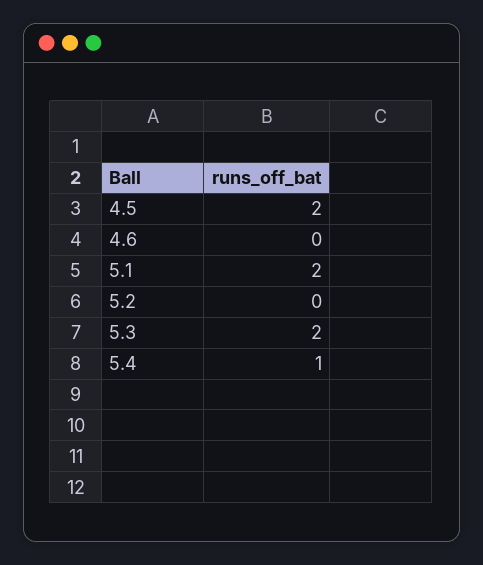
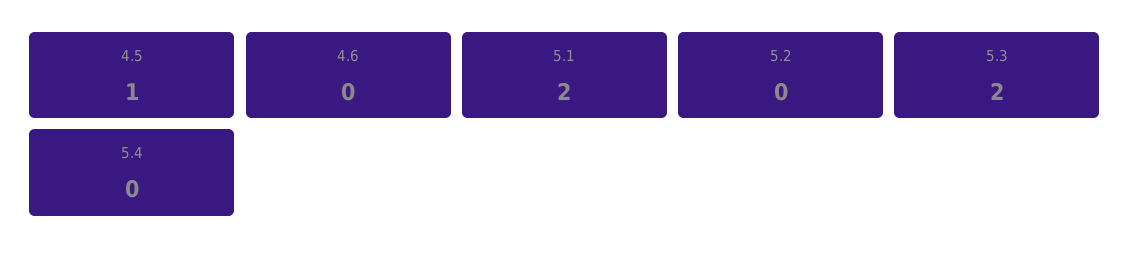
  {
-   "4.5": 2,
+   "4.5": 1,
    "4.6": 0,
    "5.1": 2,
    "5.2": 0,
    "5.3": 2,
-   "5.4": 1
+   "5.4": 0
  }

